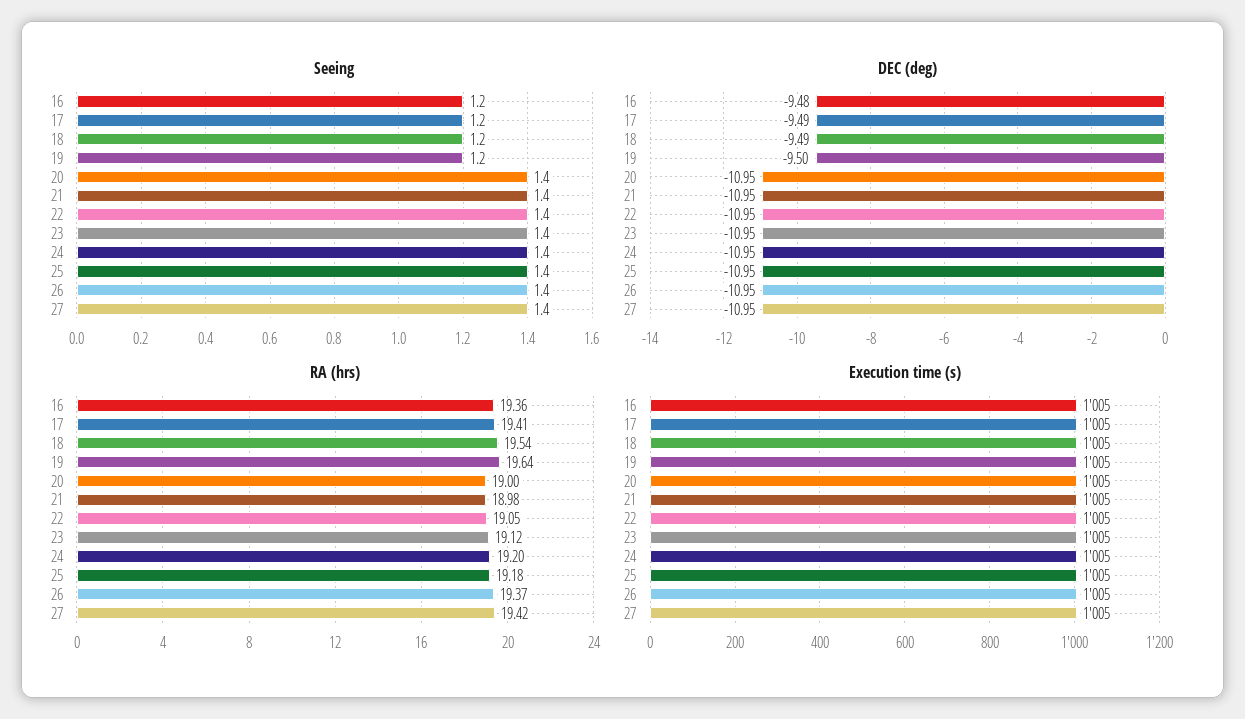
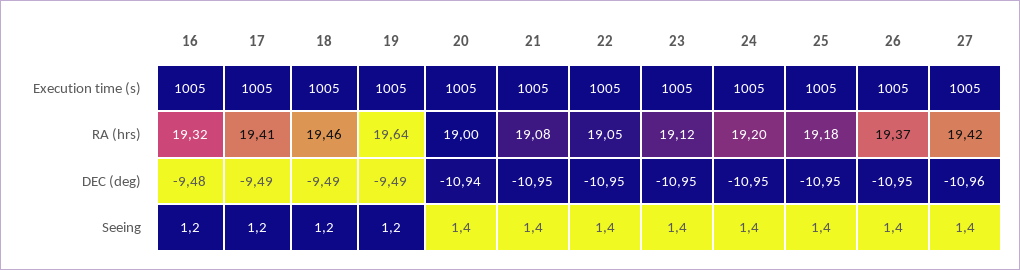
  {
    "Seeing": {
      "16": 1.2,
      "17": 1.2,
      "18": 1.2,
      "19": 1.2,
      "20": 1.4,
      "21": 1.4,
      "22": 1.4,
      "23": 1.4,
      "24": 1.4,
      "25": 1.4,
      "26": 1.4,
      "27": 1.4
    },
    "DEC (deg)": {
      "16": -9.48,
      "17": -9.49,
      "18": -9.49,
-     "19": -9.5,
+     "19": -9.49,
-     "20": -10.95,
+     "20": -10.94,
      "21": -10.95,
      "22": -10.95,
      "23": -10.95,
      "24": -10.95,
      "25": -10.95,
      "26": -10.95,
-     "27": -10.95
+     "27": -10.96
    },
    "RA (hrs)": {
-     "16": 19.36,
+     "16": 19.32,
      "17": 19.41,
-     "18": 19.54,
+     "18": 19.46,
      "19": 19.64,
      "20": 19,
-     "21": 18.98,
+     "21": 19.08,
      "22": 19.05,
      "23": 19.12,
      "24": 19.2,
      "25": 19.18,
      "26": 19.37,
      "27": 19.42
    },
    "Execution time (s)": {
      "16": 1005,
      "17": 1005,
      "18": 1005,
      "19": 1005,
      "20": 1005,
      "21": 1005,
      "22": 1005,
      "23": 1005,
      "24": 1005,
      "25": 1005,
      "26": 1005,
      "27": 1005
    }
  }

